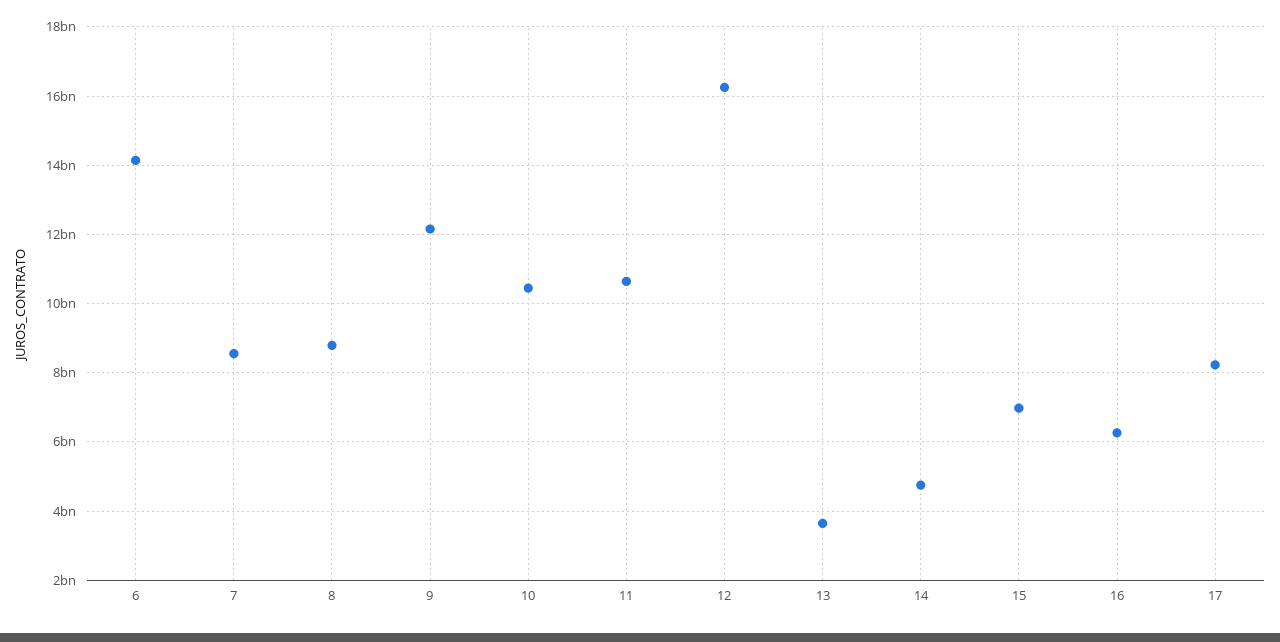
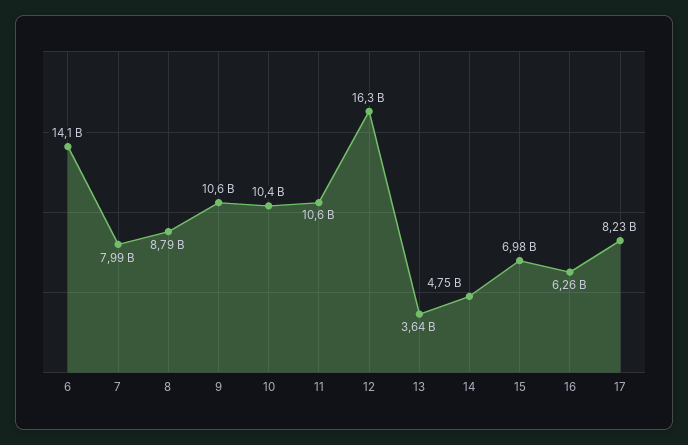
  {
    "6": 14100000000,
-   "7": 8600000000,
+   "7": 7990000000,
    "8": 8790000000,
-   "9": 12200000000,
+   "9": 10600000000,
    "10": 10400000000,
    "11": 10600000000,
    "12": 16300000000,
    "13": 3640000000,
    "14": 4750000000,
    "15": 6980000000,
    "16": 6260000000,
    "17": 8230000000
  }

